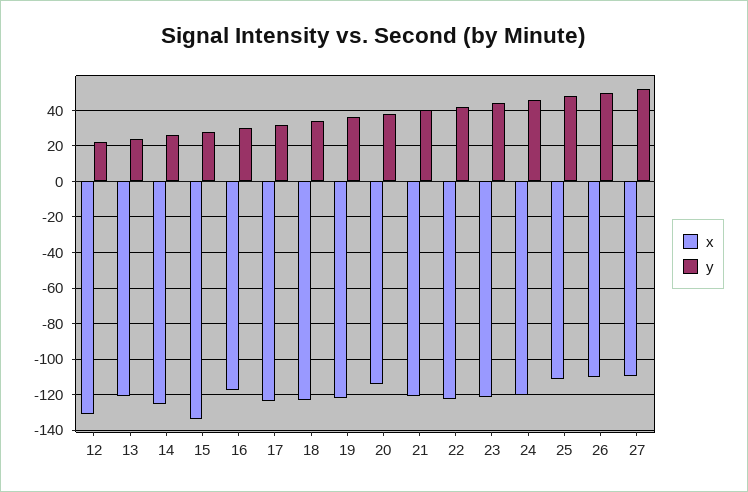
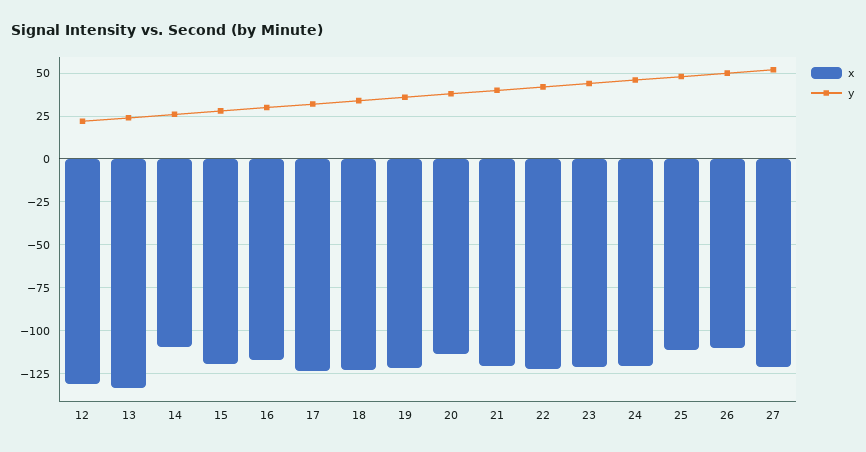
  {
    "x": {
      "12": -130,
-     "13": -120,
+     "13": -135,
-     "14": -125,
+     "14": -110,
-     "15": -135,
+     "15": -120,
      "16": -115,
      "17": -125,
      "18": -125,
      "19": -120,
      "20": -115,
      "21": -120,
      "22": -120,
      "23": -120,
      "24": -120,
      "25": -110,
      "26": -110,
-     "27": -110
+     "27": -120
    },
    "y": {
      "12": 20,
      "13": 25,
      "14": 25,
      "15": 30,
      "16": 30,
      "17": 30,
      "18": 35,
      "19": 35,
      "20": 40,
      "21": 40,
      "22": 40,
      "23": 45,
      "24": 45,
      "25": 50,
      "26": 50,
      "27": 50
    }
  }

